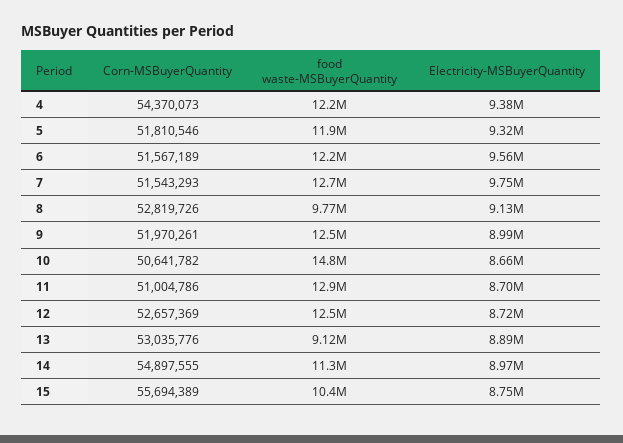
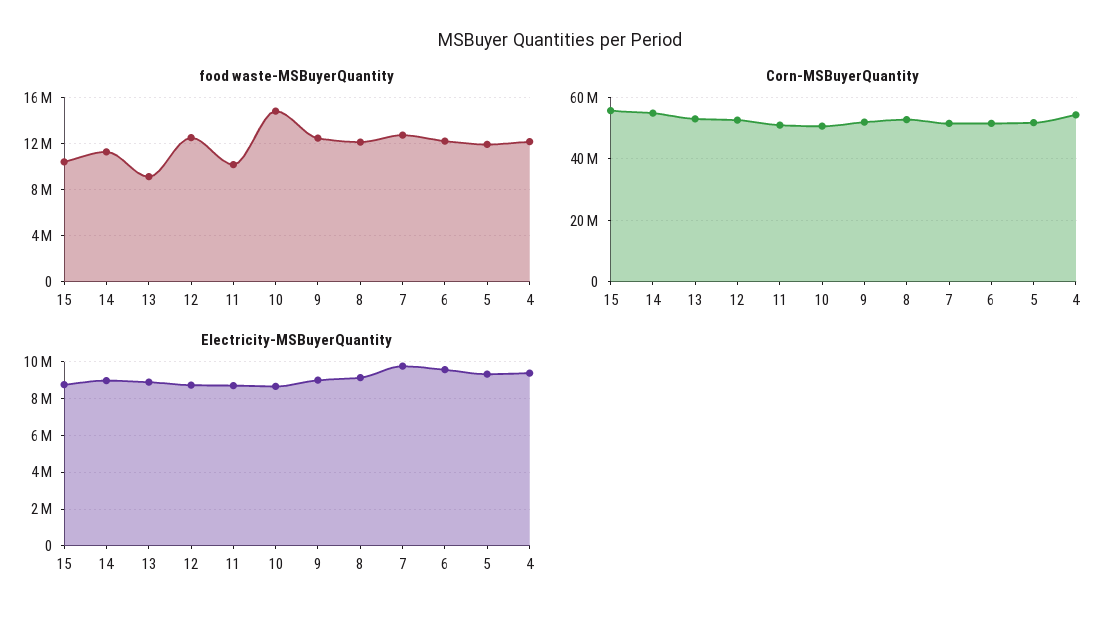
  {
    "Corn-MSBuyerQuantity": {
      "4": 54370073,
      "5": 51810546,
      "6": 51567189,
      "7": 51543293,
      "8": 52819726,
      "9": 51970261,
      "10": 50641782,
      "11": 51004786,
      "12": 52657369,
      "13": 53035776,
      "14": 54897555,
      "15": 55694389
    },
    "food waste-MSBuyerQuantity": {
      "4": 12200000,
      "5": 11900000,
      "6": 12200000,
      "7": 12700000,
-     "8": 9770000,
+     "8": 12000000,
      "9": 12500000,
      "10": 14800000,
-     "11": 12900000,
+     "11": 10000000,
      "12": 12500000,
      "13": 9120000,
      "14": 11300000,
      "15": 10400000
    },
    "Electricity-MSBuyerQuantity": {
      "4": 9380000,
      "5": 9320000,
      "6": 9560000,
      "7": 9750000,
      "8": 9130000,
      "9": 8990000,
      "10": 8660000,
      "11": 8700000,
      "12": 8720000,
      "13": 8890000,
      "14": 8970000,
      "15": 8750000
    }
  }

